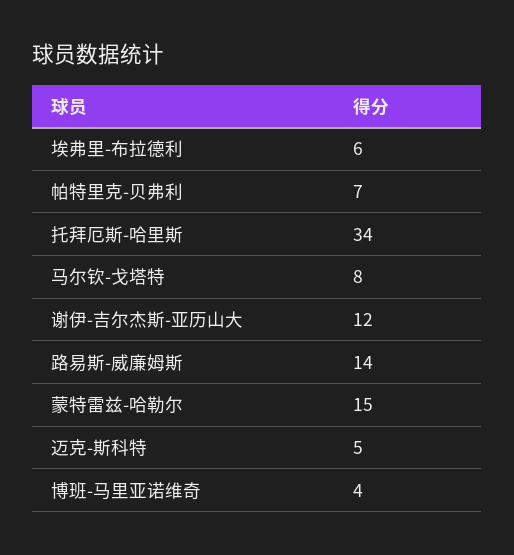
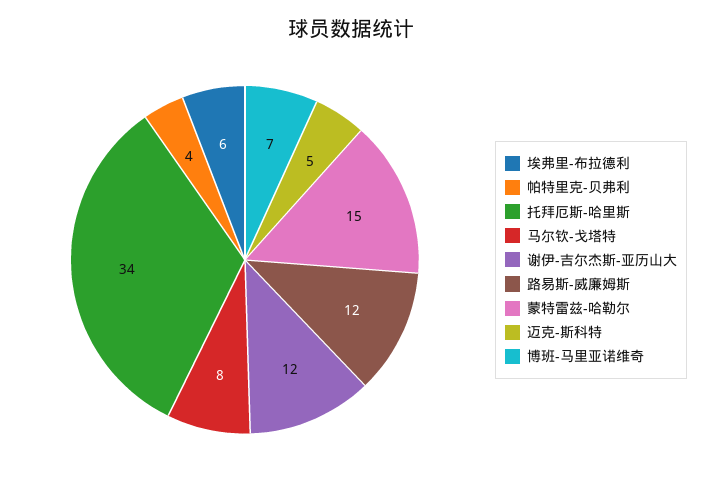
  {
    "埃弗里-布拉德利": 6,
-   "帕特里克-贝弗利": 7,
+   "帕特里克-贝弗利": 4,
    "托拜厄斯-哈里斯": 34,
    "马尔钦-戈塔特": 8,
    "谢伊-吉尔杰斯-亚历山大": 12,
-   "路易斯-威廉姆斯": 14,
+   "路易斯-威廉姆斯": 12,
    "蒙特雷兹-哈勒尔": 15,
    "迈克-斯科特": 5,
-   "博班-马里亚诺维奇": 4
+   "博班-马里亚诺维奇": 7
  }

